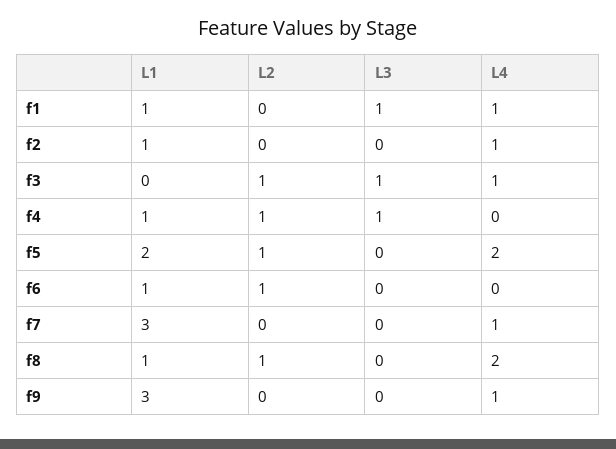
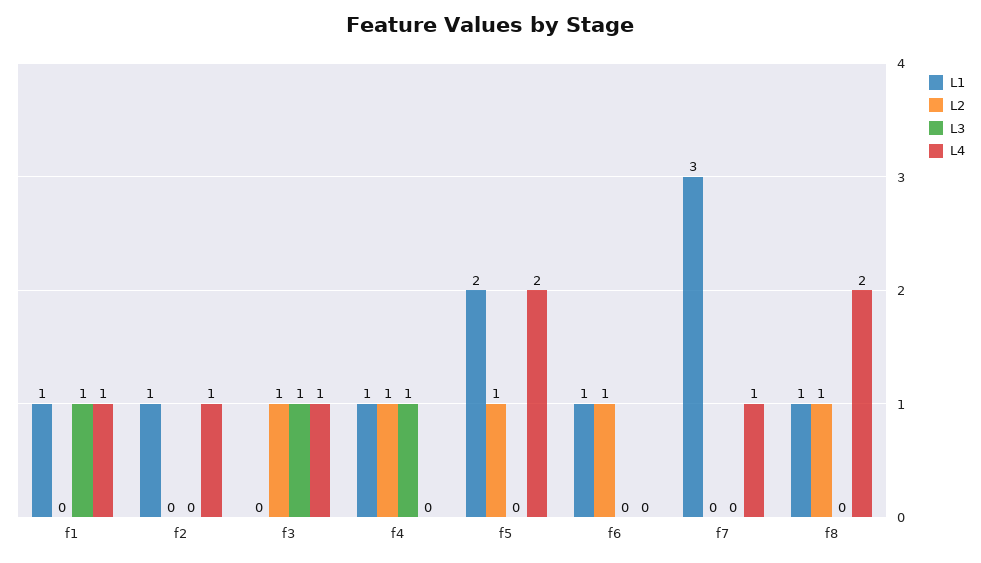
  {
    "L1": {
      "f1": 1,
      "f2": 1,
      "f3": 0,
      "f4": 1,
      "f5": 2,
      "f6": 1,
      "f7": 3,
-     "f8": 1,
+     "f8": 1
-     "f9": 3
    },
    "L2": {
      "f1": 0,
      "f2": 0,
      "f3": 1,
      "f4": 1,
      "f5": 1,
      "f6": 1,
      "f7": 0,
-     "f8": 1,
+     "f8": 1
-     "f9": 0
    },
    "L3": {
      "f1": 1,
      "f2": 0,
      "f3": 1,
      "f4": 1,
      "f5": 0,
      "f6": 0,
      "f7": 0,
-     "f8": 0,
+     "f8": 0
-     "f9": 0
    },
    "L4": {
      "f1": 1,
      "f2": 1,
      "f3": 1,
      "f4": 0,
      "f5": 2,
      "f6": 0,
      "f7": 1,
-     "f8": 2,
+     "f8": 2
-     "f9": 1
    }
  }

